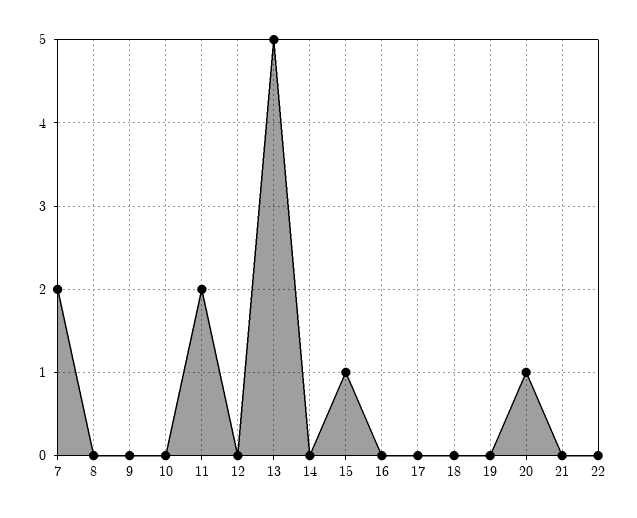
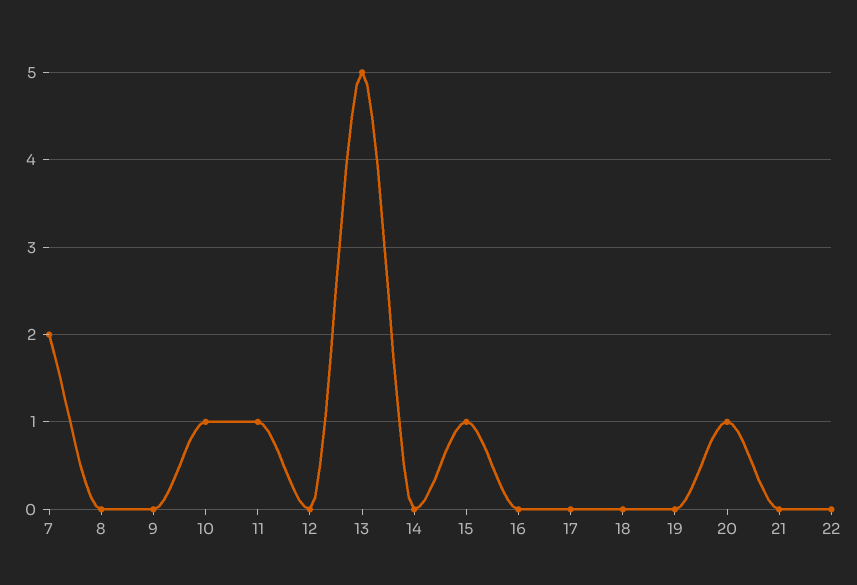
  {
    "7": 2,
    "8": 0,
    "9": 0,
-   "10": 0,
+   "10": 1,
-   "11": 2,
+   "11": 1,
    "12": 0,
    "13": 5,
    "14": 0,
    "15": 1,
    "16": 0,
    "17": 0,
    "18": 0,
    "19": 0,
    "20": 1,
    "21": 0,
    "22": 0
  }

